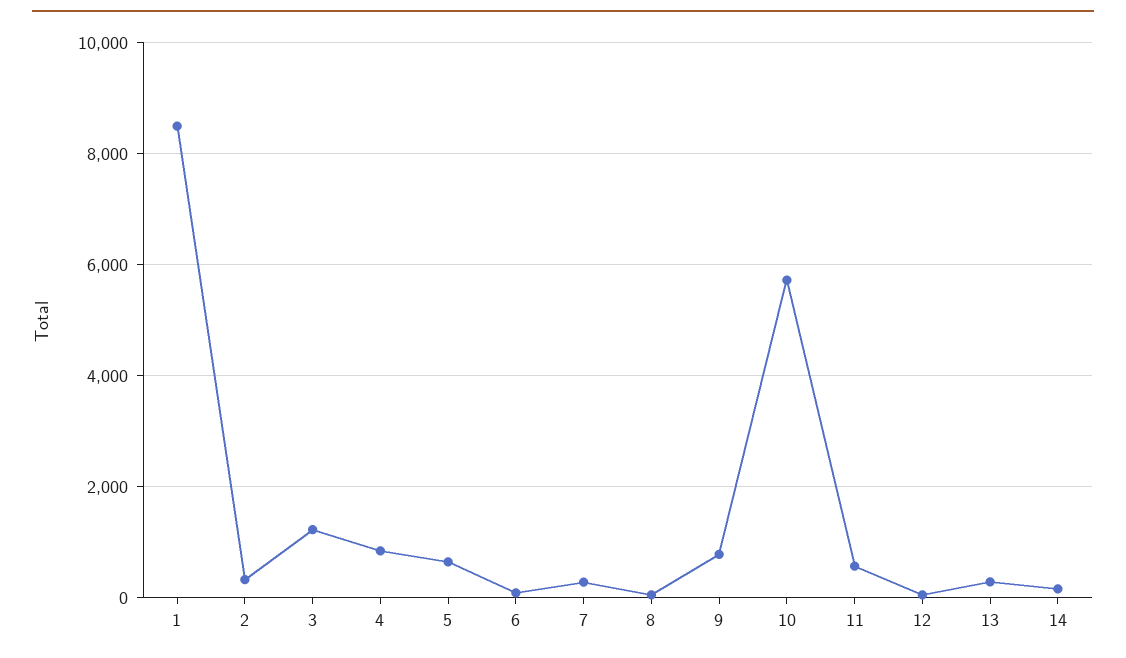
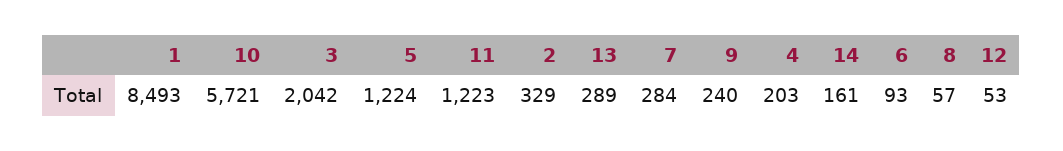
  {
    "1": 8493,
    "2": 329,
-   "3": 1200,
+   "3": 2042,
-   "4": 800,
+   "4": 203,
-   "5": 600,
+   "5": 1224,
    "6": 93,
    "7": 284,
    "8": 57,
-   "9": 800,
+   "9": 240,
    "10": 5721,
-   "11": 600,
+   "11": 1223,
    "12": 53,
    "13": 289,
    "14": 161
  }

